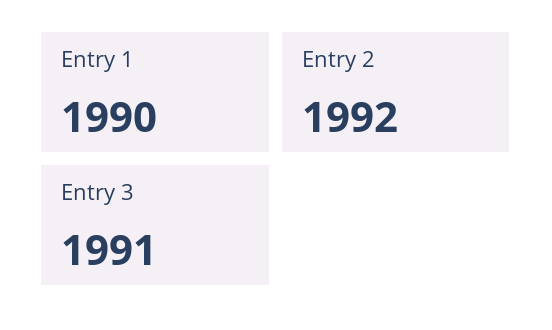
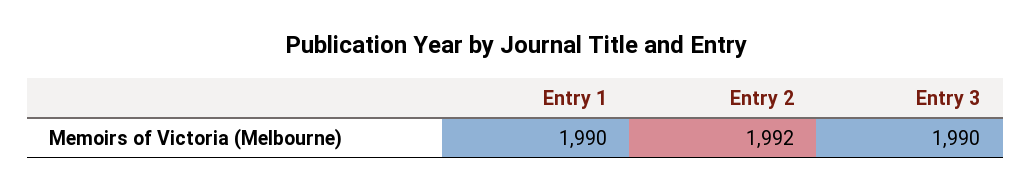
  {
    "Entry 1": 1990,
    "Entry 2": 1992,
-   "Entry 3": 1991
+   "Entry 3": 1990
  }

